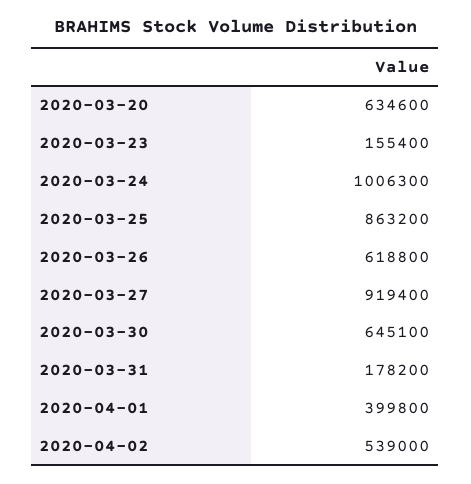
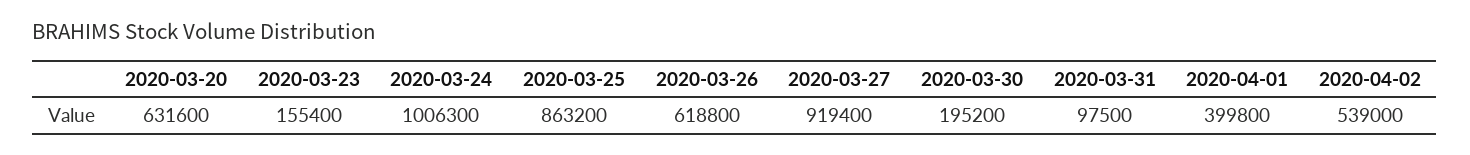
  {
-   "2020-03-20": 634600,
+   "2020-03-20": 631600,
    "2020-03-23": 155400,
    "2020-03-24": 1006300,
    "2020-03-25": 863200,
    "2020-03-26": 618800,
    "2020-03-27": 919400,
-   "2020-03-30": 645100,
+   "2020-03-30": 195200,
-   "2020-03-31": 178200,
+   "2020-03-31": 97500,
    "2020-04-01": 399800,
    "2020-04-02": 539000
  }

